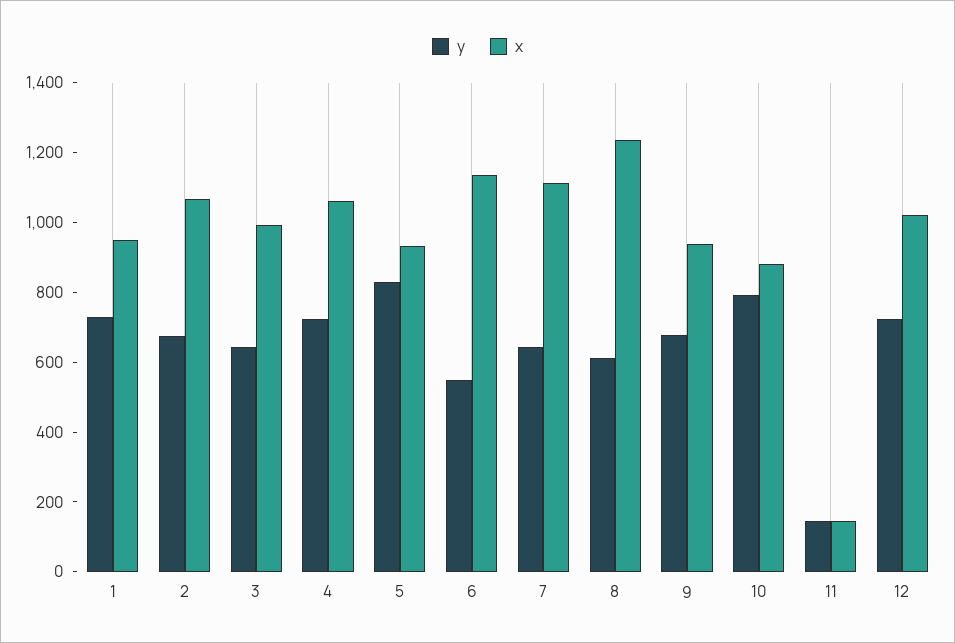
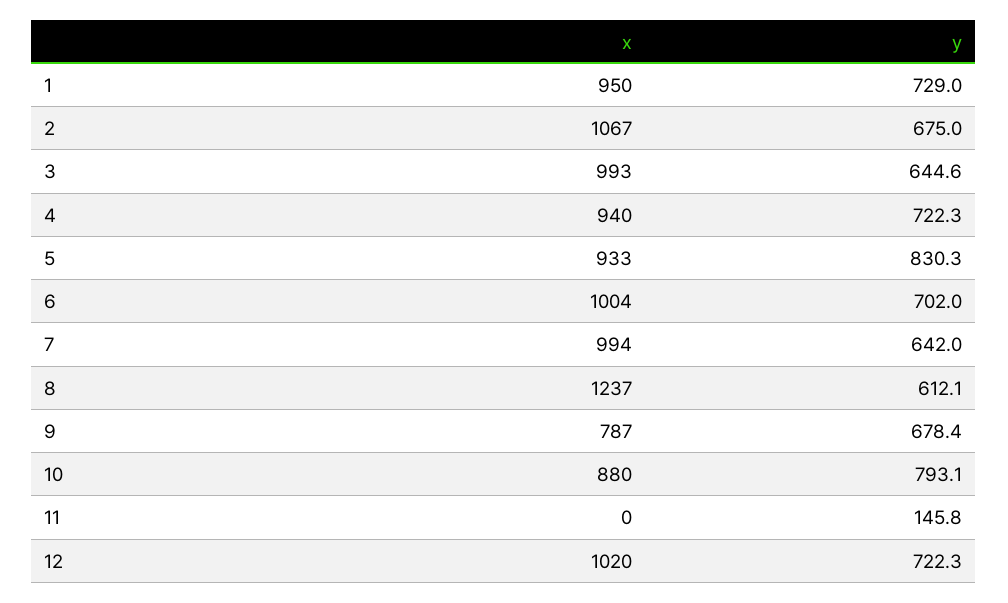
  {
    "y": {
      "1": 729,
      "2": 675,
      "3": 644.6,
      "4": 722.3,
      "5": 830.3,
-     "6": 550,
+     "6": 702,
      "7": 642,
      "8": 612.1,
      "9": 678.4,
      "10": 793.1,
      "11": 145.8,
      "12": 722.3
    },
    "x": {
      "1": 950,
      "2": 1067,
      "3": 993,
-     "4": 1050,
+     "4": 940,
      "5": 933,
-     "6": 1150,
+     "6": 1004,
-     "7": 1100,
+     "7": 994,
      "8": 1237,
-     "9": 950,
+     "9": 787,
      "10": 880,
-     "11": 150,
+     "11": 0,
      "12": 1020
    }
  }

